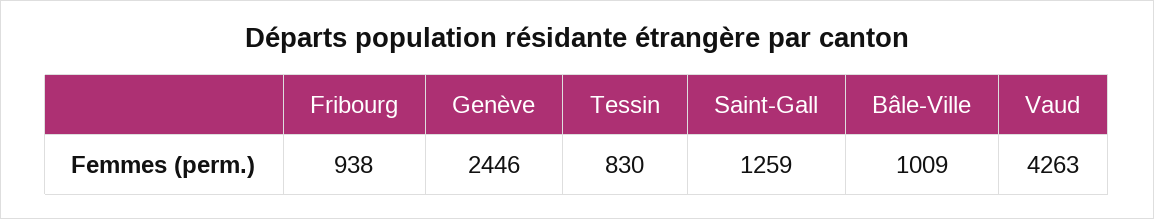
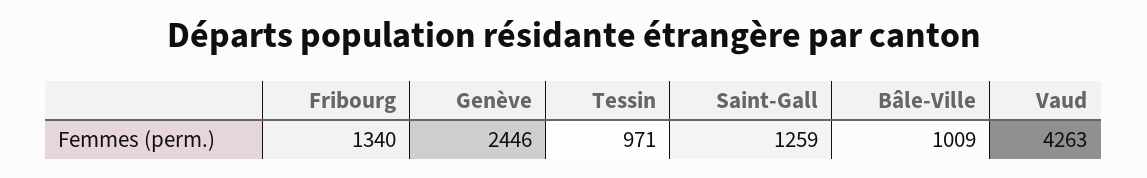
  {
-   "Fribourg": 938,
+   "Fribourg": 1340,
    "Genève": 2446,
-   "Tessin": 830,
+   "Tessin": 971,
    "Saint-Gall": 1259,
    "Bâle-Ville": 1009,
    "Vaud": 4263
  }

